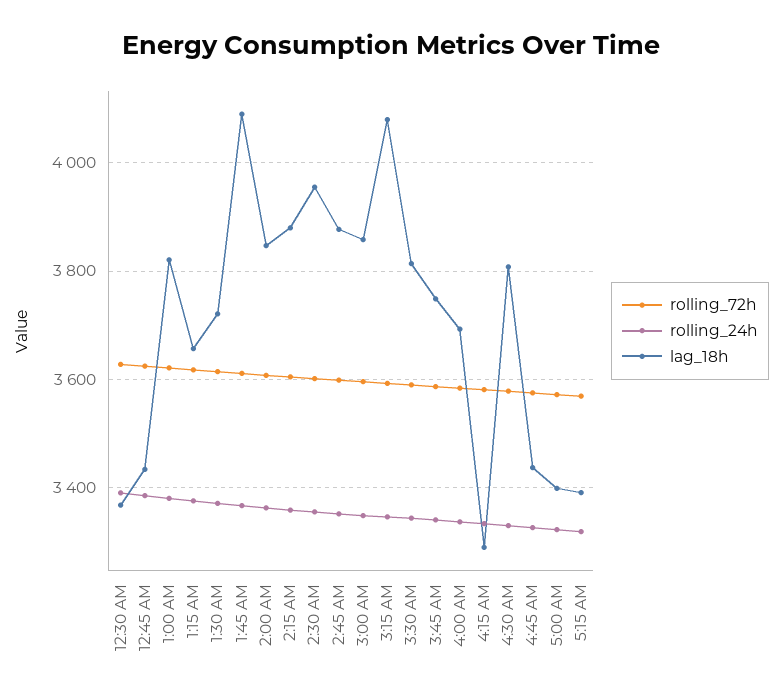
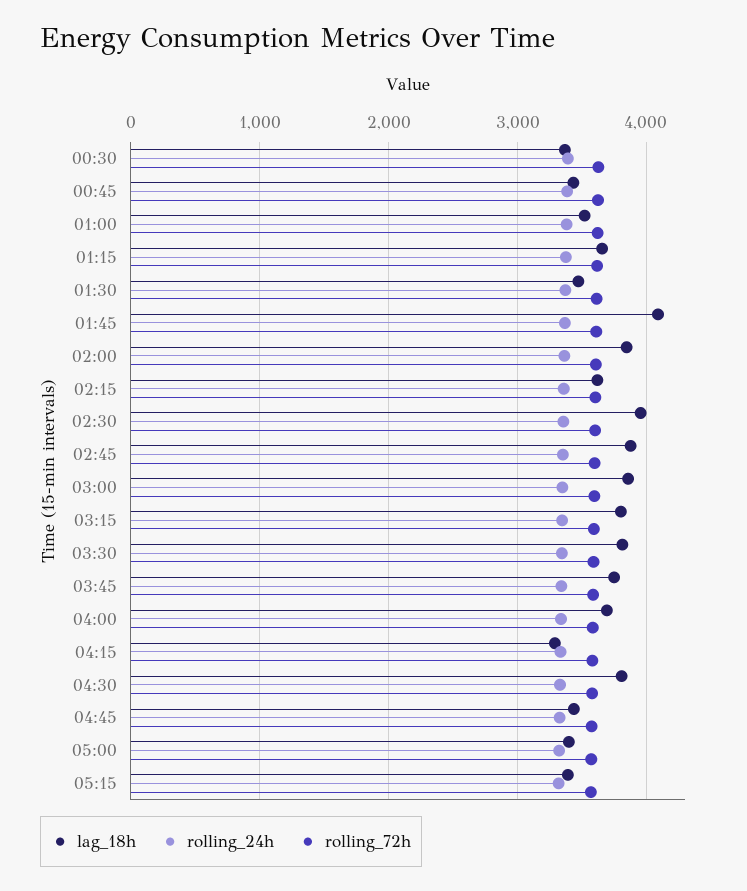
  {
    "rolling_72h": {
      "12:30 AM": 3620,
      "12:45 AM": 3620,
      "1:00 AM": 3620,
      "1:15 AM": 3620,
      "1:30 AM": 3620,
      "1:45 AM": 3620,
      "2:00 AM": 3600,
      "2:15 AM": 3600,
      "2:30 AM": 3600,
      "2:45 AM": 3600,
      "3:00 AM": 3600,
      "3:15 AM": 3600,
      "3:30 AM": 3580,
      "3:45 AM": 3580,
      "4:00 AM": 3580,
      "4:15 AM": 3580,
      "4:30 AM": 3580,
      "4:45 AM": 3580,
      "5:00 AM": 3580,
      "5:15 AM": 3560
    },
    "rolling_24h": {
      "12:30 AM": 3400,
      "12:45 AM": 3380,
      "1:00 AM": 3380,
      "1:15 AM": 3380,
      "1:30 AM": 3380,
      "1:45 AM": 3360,
      "2:00 AM": 3360,
      "2:15 AM": 3360,
      "2:30 AM": 3360,
      "2:45 AM": 3360,
      "3:00 AM": 3340,
      "3:15 AM": 3340,
      "3:30 AM": 3340,
      "3:45 AM": 3340,
      "4:00 AM": 3340,
      "4:15 AM": 3340,
      "4:30 AM": 3340,
      "4:45 AM": 3320,
      "5:00 AM": 3320,
      "5:15 AM": 3320
    },
    "lag_18h": {
      "12:30 AM": 3360,
      "12:45 AM": 3440,
-     "1:00 AM": 3820,
+     "1:00 AM": 3500,
      "1:15 AM": 3660,
-     "1:30 AM": 3720,
+     "1:30 AM": 3500,
      "1:45 AM": 4100,
      "2:00 AM": 3840,
-     "2:15 AM": 3880,
+     "2:15 AM": 3600,
      "2:30 AM": 3960,
      "2:45 AM": 3880,
      "3:00 AM": 3860,
-     "3:15 AM": 4080,
+     "3:15 AM": 3800,
      "3:30 AM": 3820,
      "3:45 AM": 3740,
      "4:00 AM": 3700,
      "4:15 AM": 3300,
      "4:30 AM": 3800,
      "4:45 AM": 3440,
      "5:00 AM": 3400,
      "5:15 AM": 3400
    }
  }

